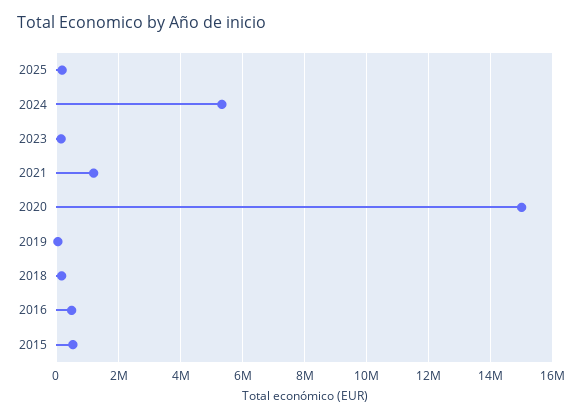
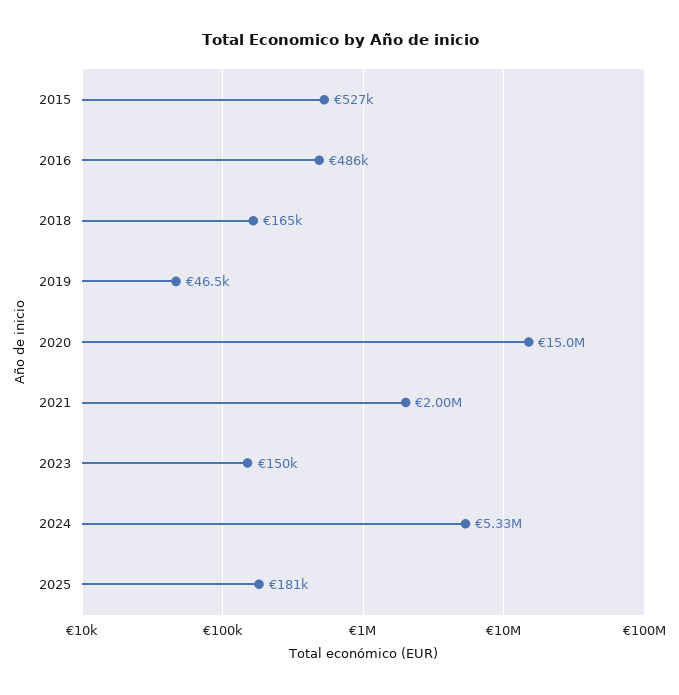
  {
    "2025": 181000,
    "2024": 5330000,
    "2023": 150000,
-   "2021": 1200000,
+   "2021": 2000000,
    "2020": 15000000,
    "2019": 46500,
    "2018": 165000,
    "2016": 486000,
    "2015": 527000
  }

